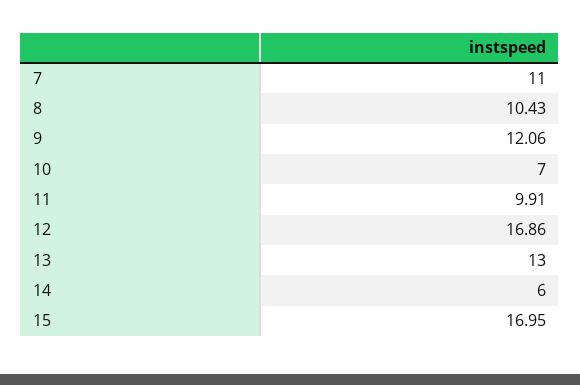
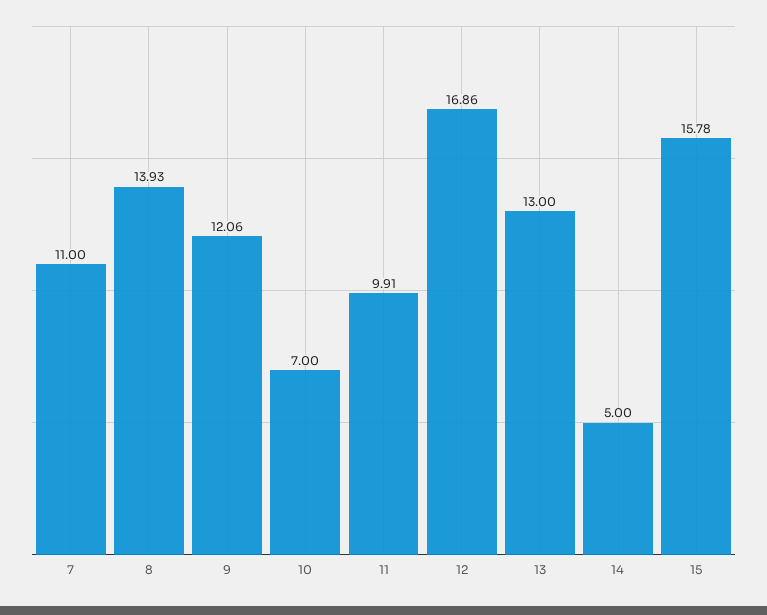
  {
    "7": 11,
-   "8": 10.43,
+   "8": 13.93,
    "9": 12.06,
    "10": 7,
    "11": 9.91,
    "12": 16.86,
    "13": 13,
-   "14": 6,
+   "14": 5,
-   "15": 16.95
+   "15": 15.78
  }

